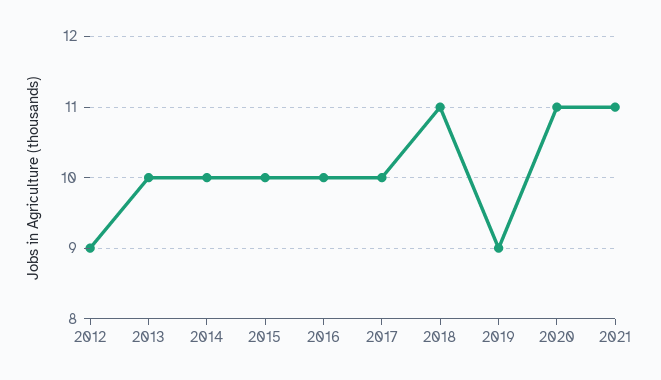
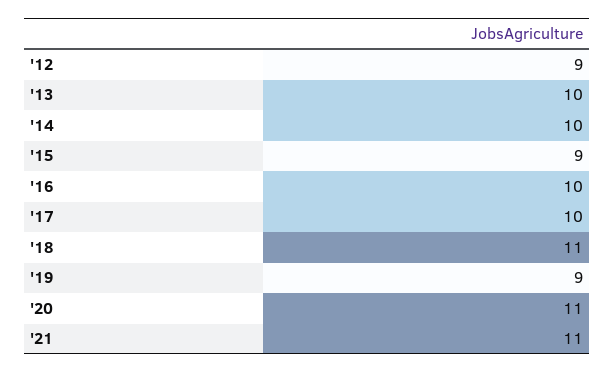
  {
    "2012": 9,
    "2013": 10,
    "2014": 10,
-   "2015": 10,
+   "2015": 9,
    "2016": 10,
    "2017": 10,
    "2018": 11,
    "2019": 9,
    "2020": 11,
    "2021": 11
  }

